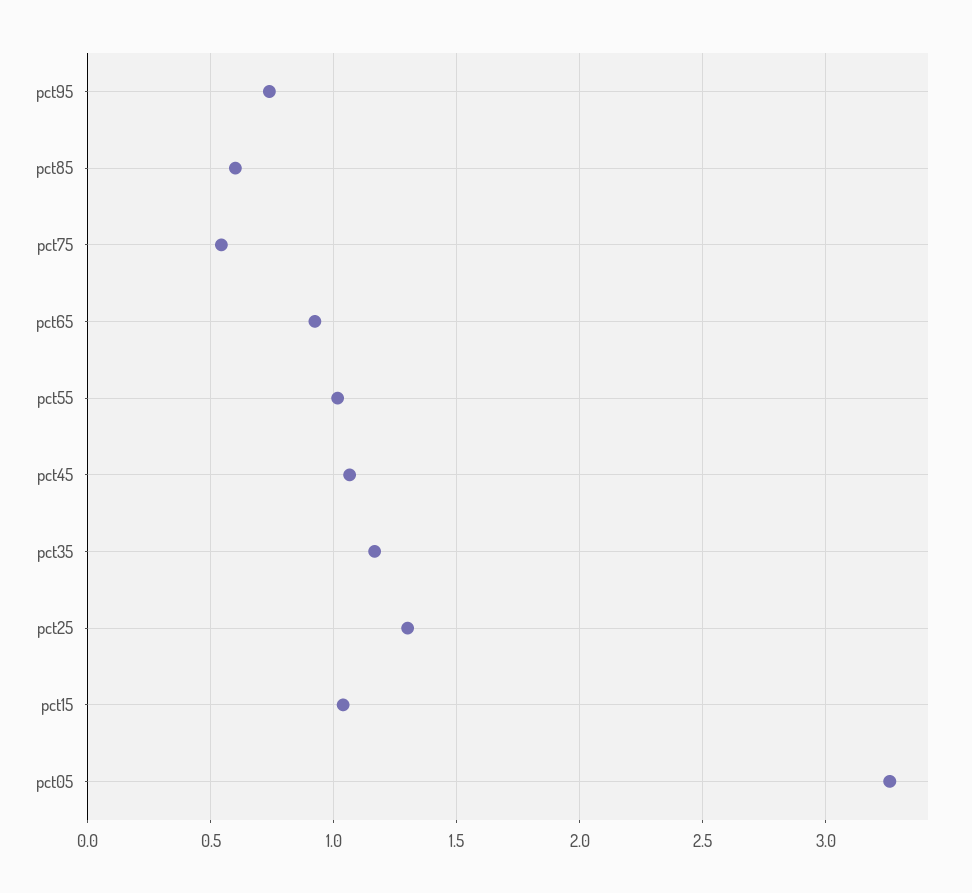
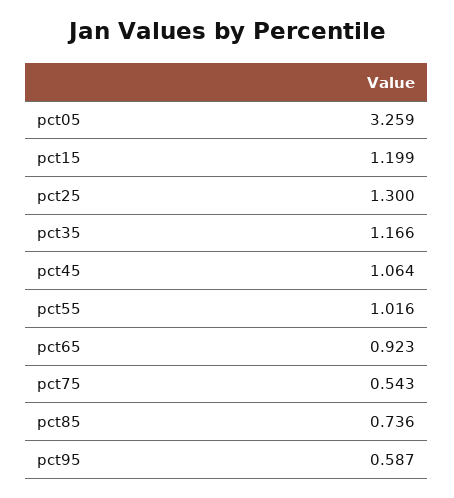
  {
-   "pct95": 0.75,
+   "pct95": 0.587,
-   "pct85": 0.6,
+   "pct85": 0.736,
    "pct75": 0.543,
    "pct65": 0.923,
    "pct55": 1.016,
    "pct45": 1.064,
    "pct35": 1.166,
    "pct25": 1.3,
-   "pct15": 1.05,
+   "pct15": 1.199,
    "pct05": 3.259
  }

